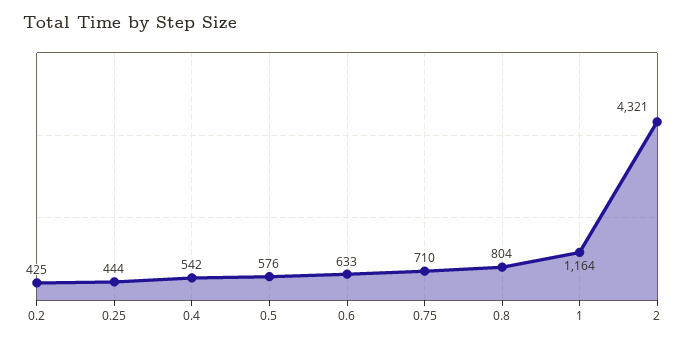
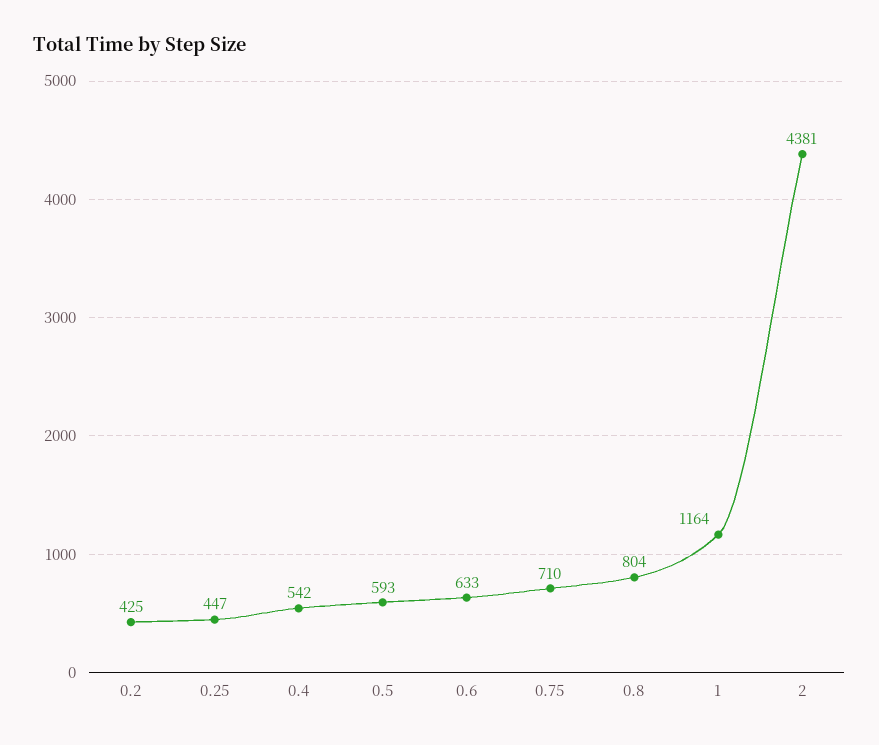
  {
    "0.2": 425,
-   "0.25": 444,
+   "0.25": 447,
    "0.4": 542,
-   "0.5": 576,
+   "0.5": 593,
    "0.6": 633,
    "0.75": 710,
    "0.8": 804,
    "1": 1164,
-   "2": 4321
+   "2": 4381
  }

